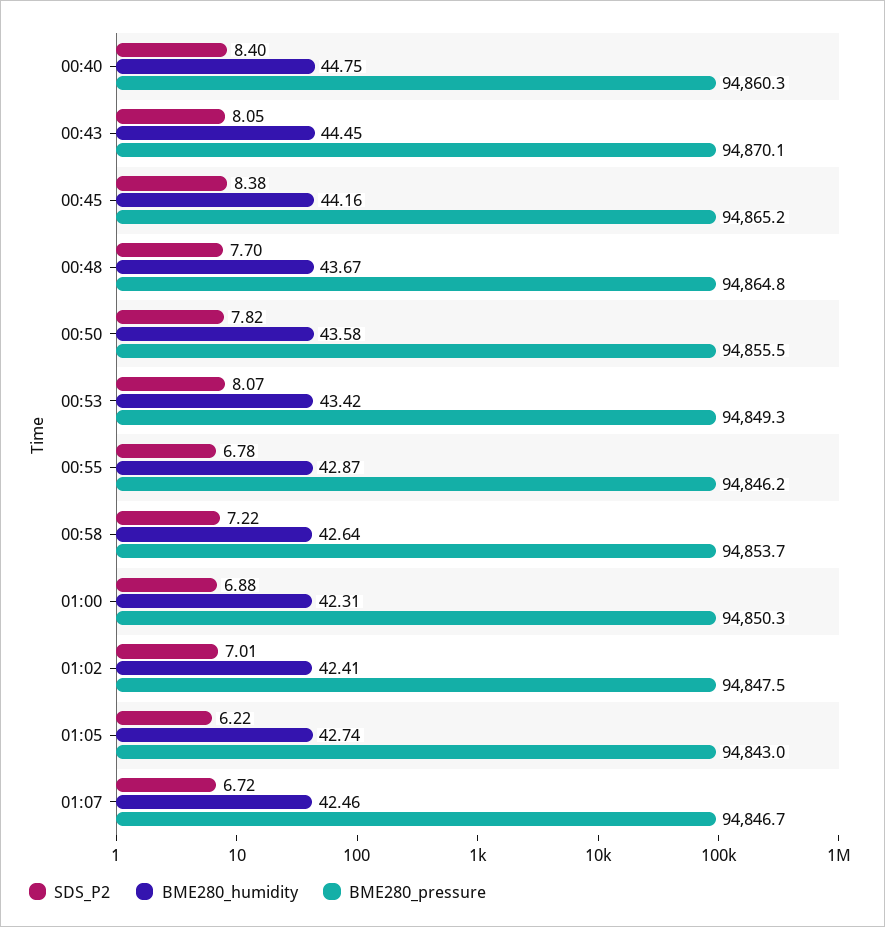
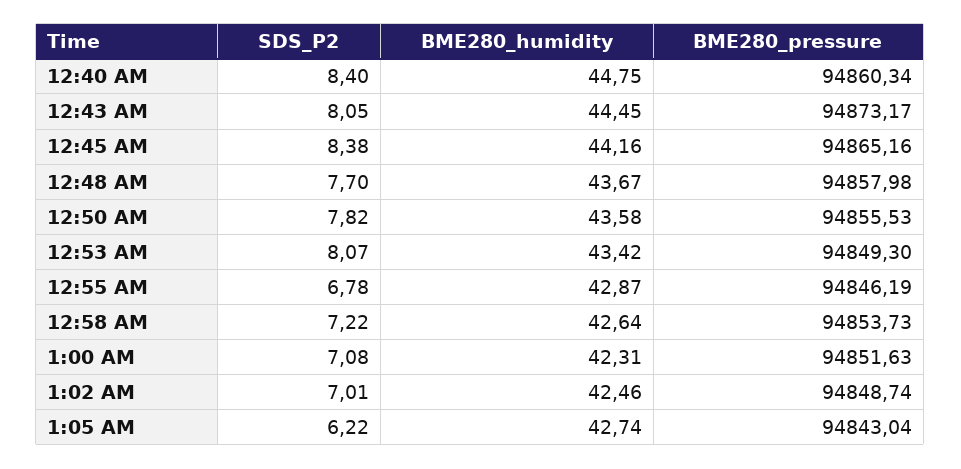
  {
    "SDS_P2": {
      "00:40": 8.4,
      "00:43": 8.05,
      "00:45": 8.38,
      "00:48": 7.7,
      "00:50": 7.82,
      "00:53": 8.07,
      "00:55": 6.78,
      "00:58": 7.22,
-     "01:00": 6.88,
+     "01:00": 7.08,
      "01:02": 7.01,
-     "01:05": 6.22,
+     "01:05": 6.22
-     "01:07": 6.72
    },
    "BME280_humidity": {
      "00:40": 44.75,
      "00:43": 44.45,
      "00:45": 44.16,
      "00:48": 43.67,
      "00:50": 43.58,
      "00:53": 43.42,
      "00:55": 42.87,
      "00:58": 42.64,
      "01:00": 42.31,
-     "01:02": 42.41,
+     "01:02": 42.46,
-     "01:05": 42.74,
+     "01:05": 42.74
-     "01:07": 42.46
    },
    "BME280_pressure": {
      "00:40": 94860.34,
-     "00:43": 94870.1,
+     "00:43": 94873.17,
      "00:45": 94865.16,
-     "00:48": 94864.8,
+     "00:48": 94857.98,
      "00:50": 94855.53,
      "00:53": 94849.3,
      "00:55": 94846.19,
      "00:58": 94853.73,
-     "01:00": 94850.3,
+     "01:00": 94851.63,
-     "01:02": 94847.5,
+     "01:02": 94848.74,
-     "01:05": 94843.04,
+     "01:05": 94843.04
-     "01:07": 94846.7
    }
  }

